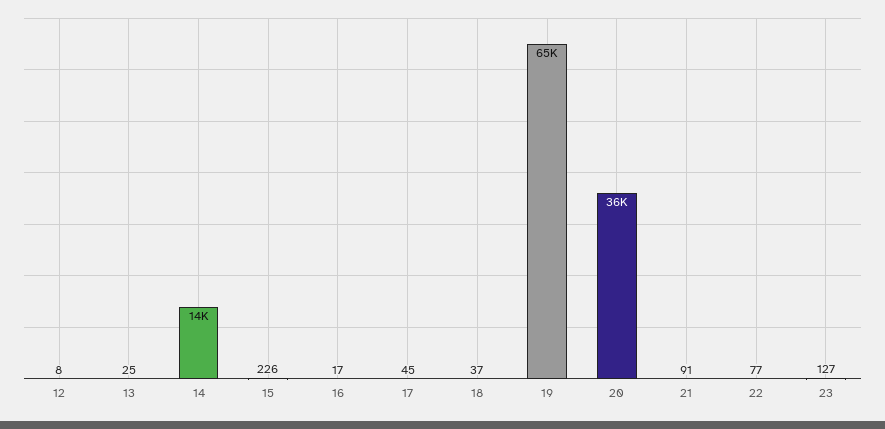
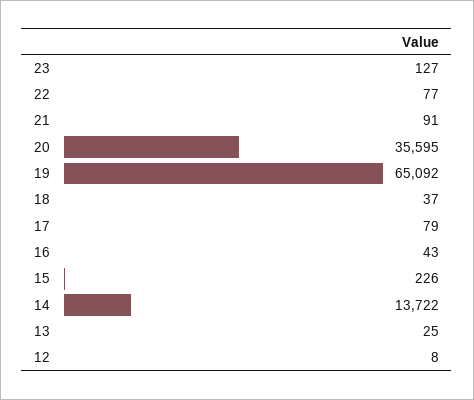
  {
    "12": 8,
    "13": 25,
    "14": 13722,
    "15": 226,
-   "16": 17,
+   "16": 43,
-   "17": 45,
+   "17": 79,
    "18": 37,
    "19": 65092,
    "20": 35595,
    "21": 91,
    "22": 77,
    "23": 127
  }

